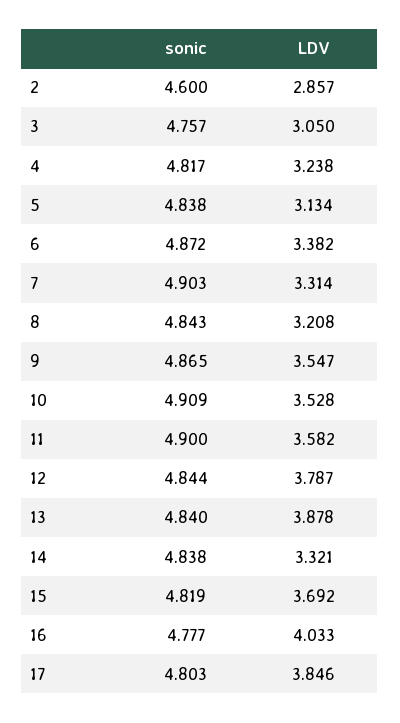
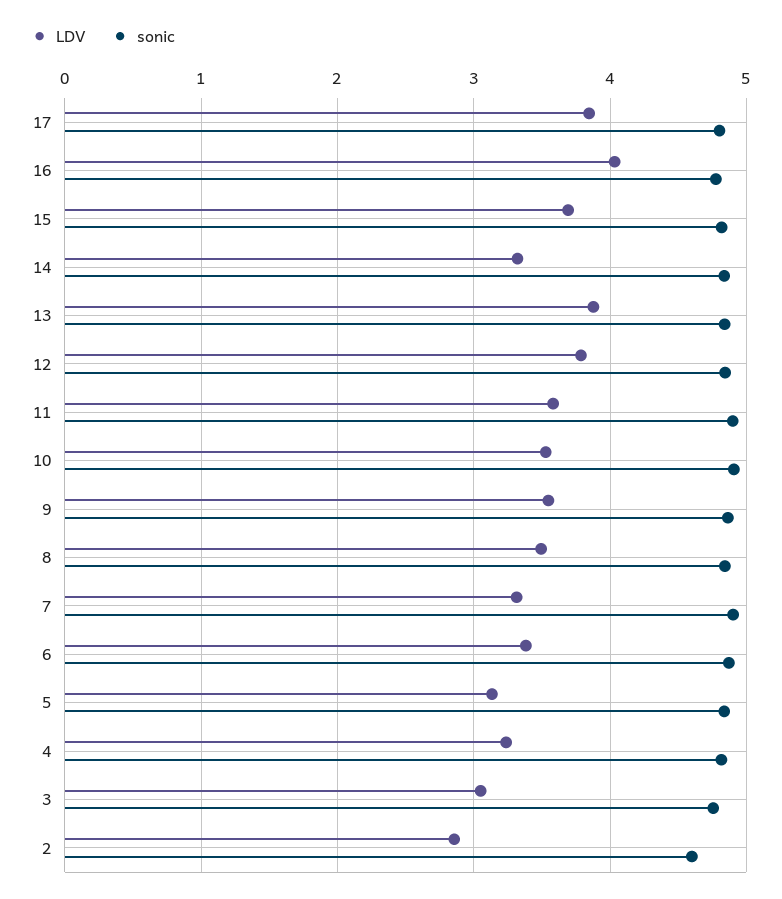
  {
    "sonic": {
      "2": 4.6,
      "3": 4.757,
      "4": 4.817,
      "5": 4.838,
      "6": 4.872,
      "7": 4.903,
      "8": 4.843,
      "9": 4.865,
      "10": 4.909,
      "11": 4.9,
      "12": 4.844,
      "13": 4.84,
      "14": 4.838,
      "15": 4.819,
      "16": 4.777,
      "17": 4.803
    },
    "LDV": {
      "2": 2.857,
      "3": 3.05,
      "4": 3.238,
      "5": 3.134,
      "6": 3.382,
      "7": 3.314,
-     "8": 3.208,
+     "8": 3.5,
      "9": 3.547,
      "10": 3.528,
      "11": 3.582,
      "12": 3.787,
      "13": 3.878,
      "14": 3.321,
      "15": 3.692,
      "16": 4.033,
      "17": 3.846
    }
  }

